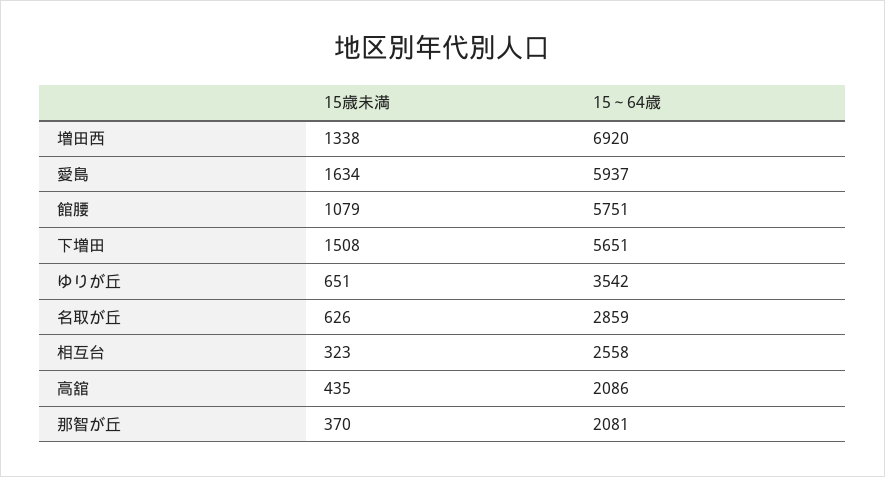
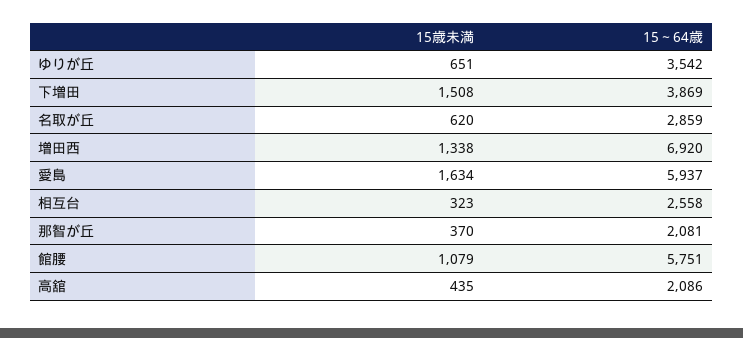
  {
    "15歳未満": {
      "増田西": 1338,
      "愛島": 1634,
      "館腰": 1079,
      "下増田": 1508,
      "ゆりが丘": 651,
-     "名取が丘": 626,
+     "名取が丘": 620,
      "相互台": 323,
      "高舘": 435,
      "那智が丘": 370
    },
    "15～64歳": {
      "増田西": 6920,
      "愛島": 5937,
      "館腰": 5751,
-     "下増田": 5651,
+     "下増田": 3869,
      "ゆりが丘": 3542,
      "名取が丘": 2859,
      "相互台": 2558,
      "高舘": 2086,
      "那智が丘": 2081
    }
  }

